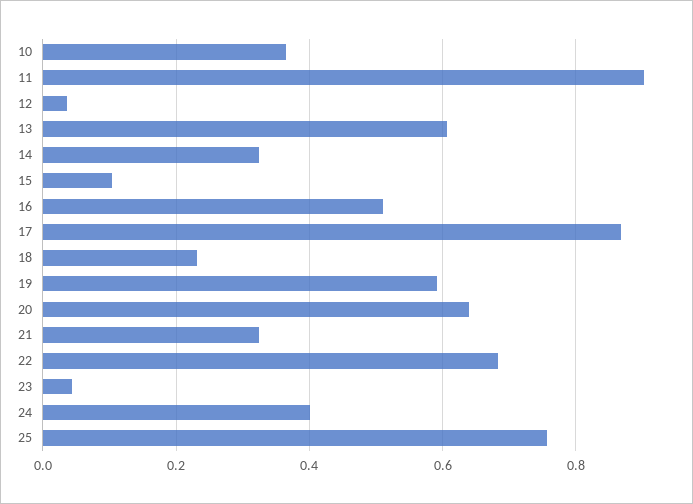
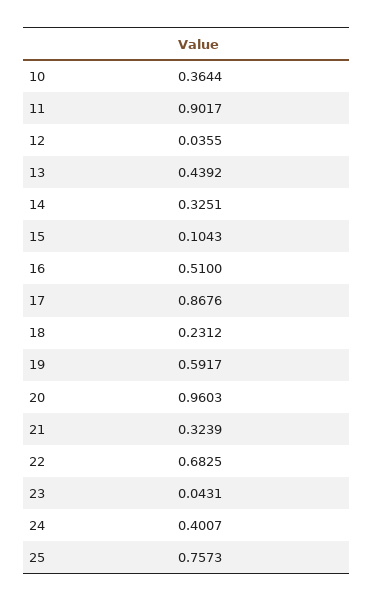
  {
    "10": 0.3644,
    "11": 0.9017,
    "12": 0.0355,
-   "13": 0.6,
+   "13": 0.4392,
    "14": 0.3251,
    "15": 0.1043,
    "16": 0.51,
    "17": 0.8676,
    "18": 0.2312,
    "19": 0.5917,
-   "20": 0.64,
+   "20": 0.9603,
    "21": 0.3239,
    "22": 0.6825,
    "23": 0.0431,
    "24": 0.4007,
    "25": 0.7573
  }

